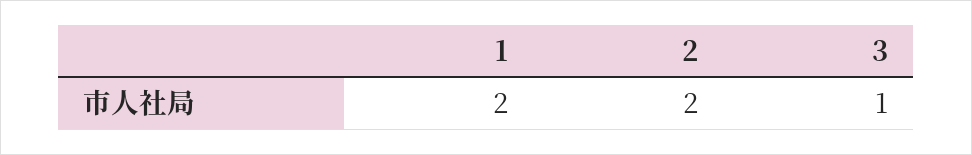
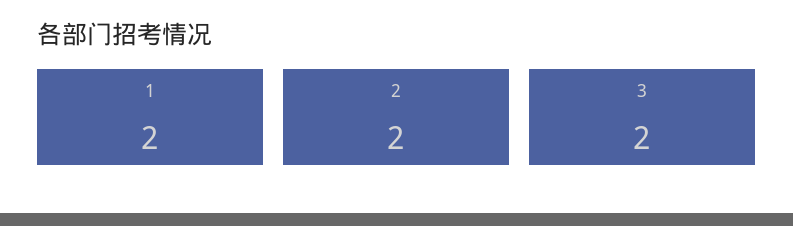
  {
    "1": 2,
    "2": 2,
-   "3": 1
+   "3": 2
  }

